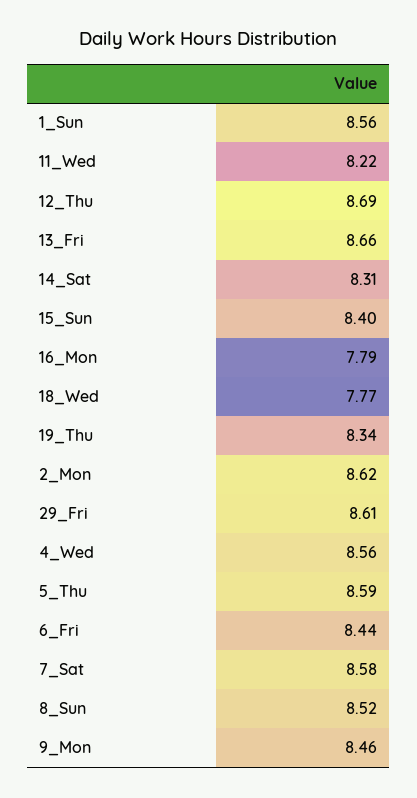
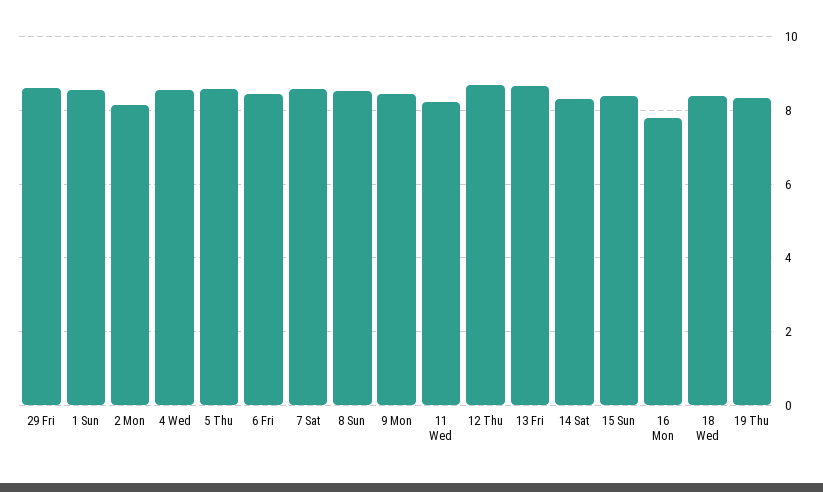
  {
    "1_Sun": 8.56,
    "11_Wed": 8.22,
    "12_Thu": 8.69,
    "13_Fri": 8.66,
    "14_Sat": 8.31,
    "15_Sun": 8.4,
    "16_Mon": 7.79,
-   "18_Wed": 7.77,
+   "18_Wed": 8.4,
    "19_Thu": 8.34,
-   "2_Mon": 8.62,
+   "2_Mon": 8.2,
    "29_Fri": 8.61,
    "4_Wed": 8.56,
    "5_Thu": 8.59,
    "6_Fri": 8.44,
    "7_Sat": 8.58,
    "8_Sun": 8.52,
    "9_Mon": 8.46
  }

